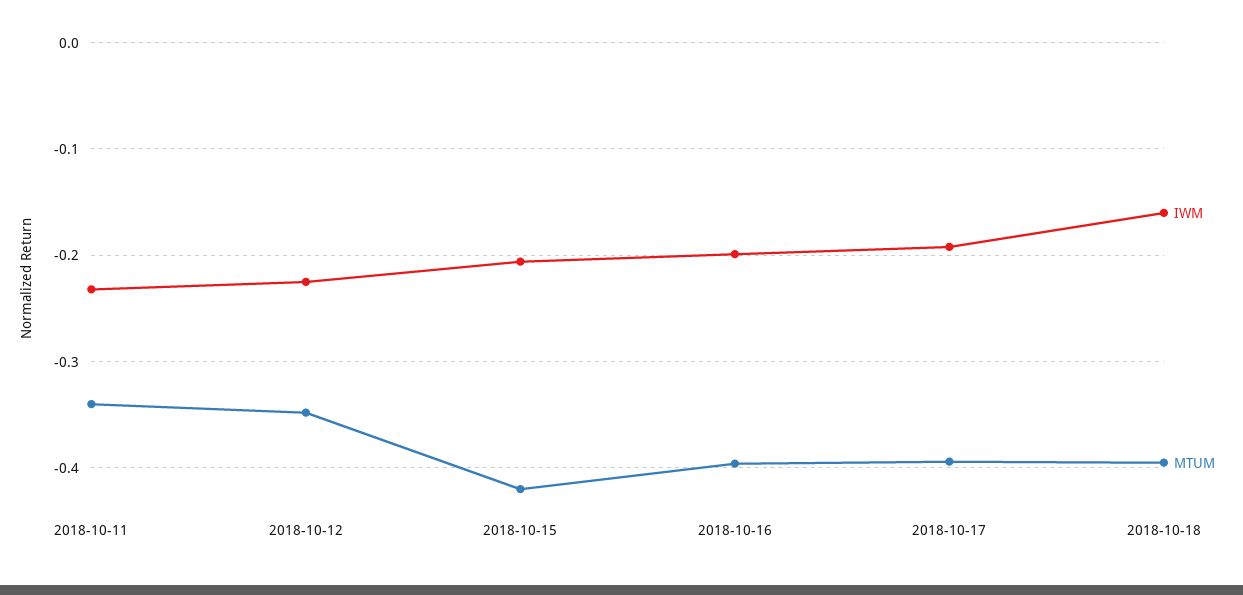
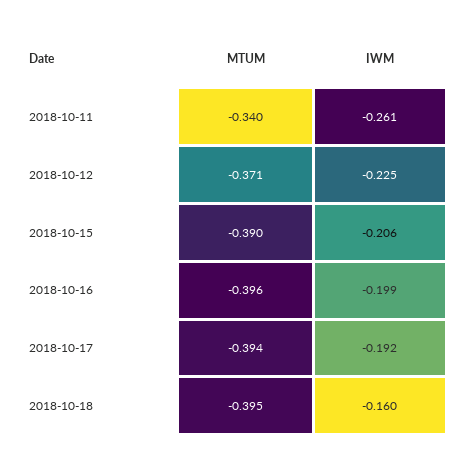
  {
    "IWM": {
-     "2018-10-11": -0.23,
+     "2018-10-11": -0.261,
      "2018-10-12": -0.225,
      "2018-10-15": -0.206,
      "2018-10-16": -0.199,
      "2018-10-17": -0.192,
      "2018-10-18": -0.16
    },
    "MTUM": {
      "2018-10-11": -0.34,
-     "2018-10-12": -0.35,
+     "2018-10-12": -0.371,
-     "2018-10-15": -0.42,
+     "2018-10-15": -0.39,
      "2018-10-16": -0.396,
      "2018-10-17": -0.394,
      "2018-10-18": -0.395
    }
  }

